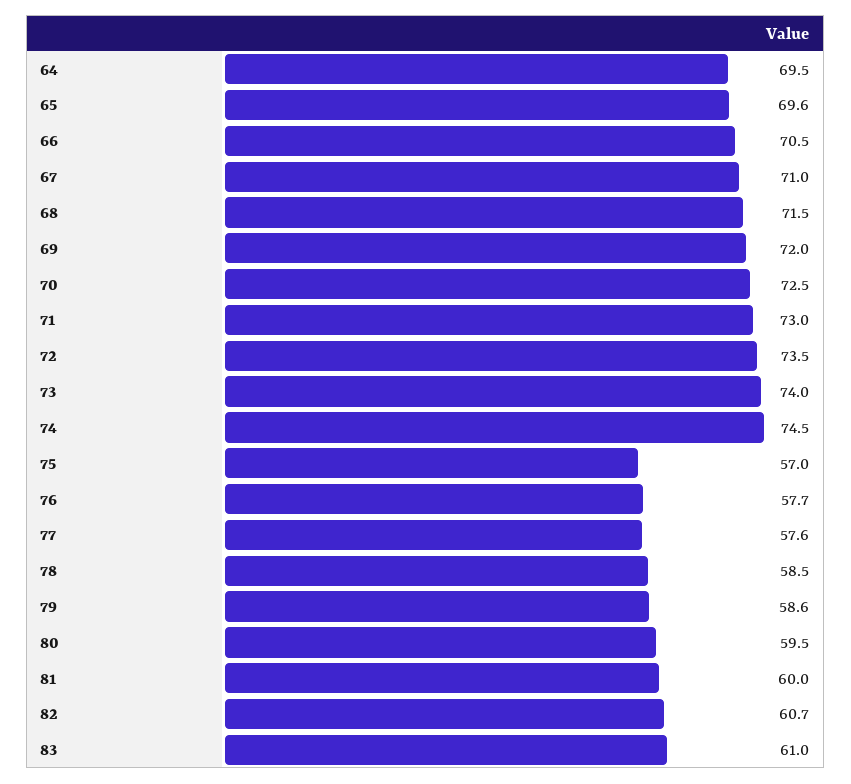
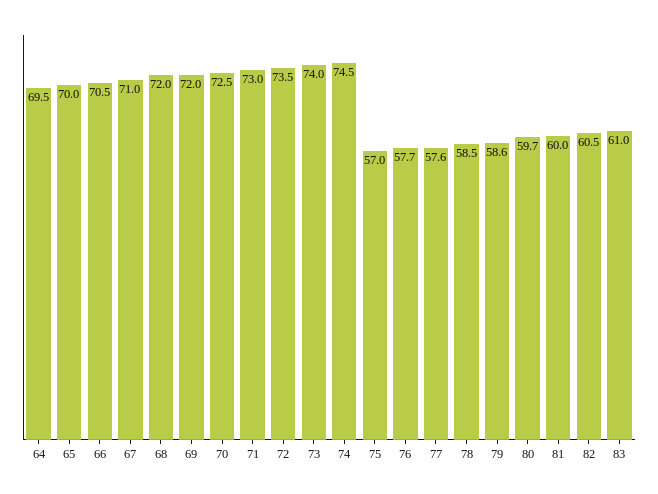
  {
    "64": 69.5,
-   "65": 69.6,
+   "65": 70,
    "66": 70.5,
    "67": 71,
-   "68": 71.5,
+   "68": 72,
    "69": 72,
    "70": 72.5,
    "71": 73,
    "72": 73.5,
    "73": 74,
    "74": 74.5,
    "75": 57,
    "76": 57.7,
    "77": 57.6,
    "78": 58.5,
    "79": 58.6,
-   "80": 59.5,
+   "80": 59.7,
    "81": 60,
-   "82": 60.7,
+   "82": 60.5,
    "83": 61
  }

